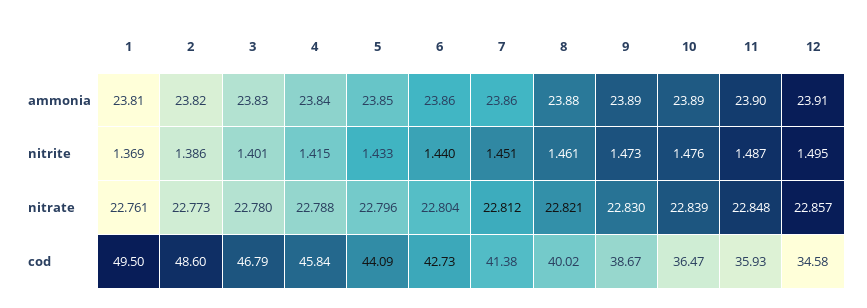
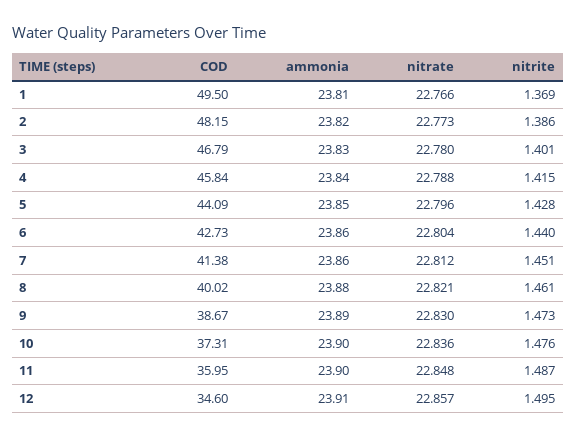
  {
    "1": {
      "ammonia": 23.81,
      "nitrite": 1.369,
-     "nitrate": 22.761,
+     "nitrate": 22.766,
      "cod": 49.5
    },
    "2": {
      "ammonia": 23.82,
      "nitrite": 1.386,
      "nitrate": 22.773,
-     "cod": 48.6
+     "cod": 48.15
    },
    "3": {
      "ammonia": 23.83,
      "nitrite": 1.401,
      "nitrate": 22.78,
      "cod": 46.79
    },
    "4": {
      "ammonia": 23.84,
      "nitrite": 1.415,
      "nitrate": 22.788,
      "cod": 45.84
    },
    "5": {
      "ammonia": 23.85,
-     "nitrite": 1.433,
+     "nitrite": 1.428,
      "nitrate": 22.796,
      "cod": 44.09
    },
    "6": {
      "ammonia": 23.86,
      "nitrite": 1.44,
      "nitrate": 22.804,
      "cod": 42.73
    },
    "7": {
      "ammonia": 23.86,
      "nitrite": 1.451,
      "nitrate": 22.812,
      "cod": 41.38
    },
    "8": {
      "ammonia": 23.88,
      "nitrite": 1.461,
      "nitrate": 22.821,
      "cod": 40.02
    },
    "9": {
      "ammonia": 23.89,
      "nitrite": 1.473,
      "nitrate": 22.83,
      "cod": 38.67
    },
    "10": {
-     "ammonia": 23.89,
+     "ammonia": 23.9,
      "nitrite": 1.476,
-     "nitrate": 22.839,
+     "nitrate": 22.836,
-     "cod": 36.47
+     "cod": 37.31
    },
    "11": {
      "ammonia": 23.9,
      "nitrite": 1.487,
      "nitrate": 22.848,
-     "cod": 35.93
+     "cod": 35.95
    },
    "12": {
      "ammonia": 23.91,
      "nitrite": 1.495,
      "nitrate": 22.857,
-     "cod": 34.58
+     "cod": 34.6
    }
  }

